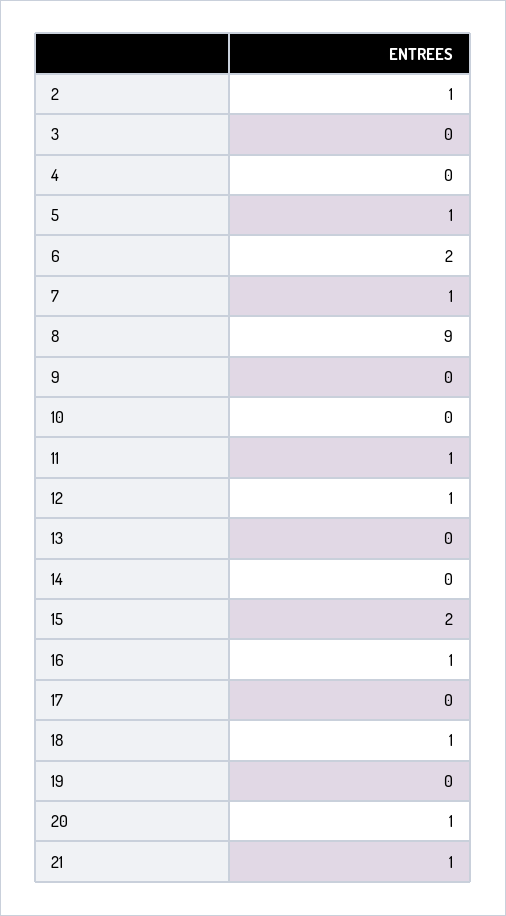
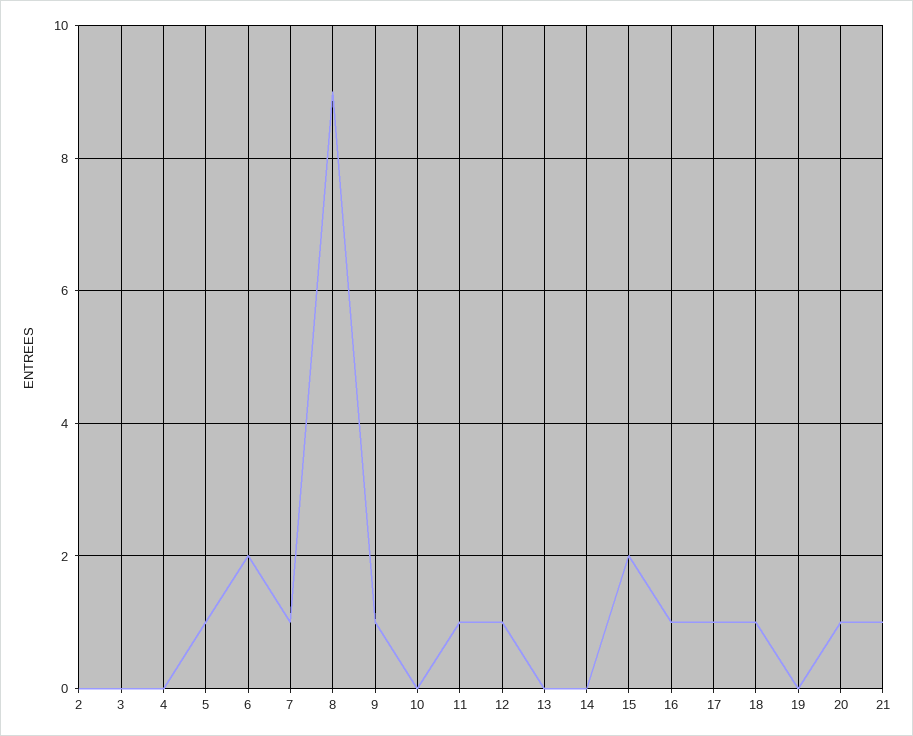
  {
-   "2": 1,
+   "2": 0,
    "3": 0,
    "4": 0,
    "5": 1,
    "6": 2,
    "7": 1,
    "8": 9,
-   "9": 0,
+   "9": 1,
    "10": 0,
    "11": 1,
    "12": 1,
    "13": 0,
    "14": 0,
    "15": 2,
    "16": 1,
-   "17": 0,
+   "17": 1,
    "18": 1,
    "19": 0,
    "20": 1,
    "21": 1
  }

